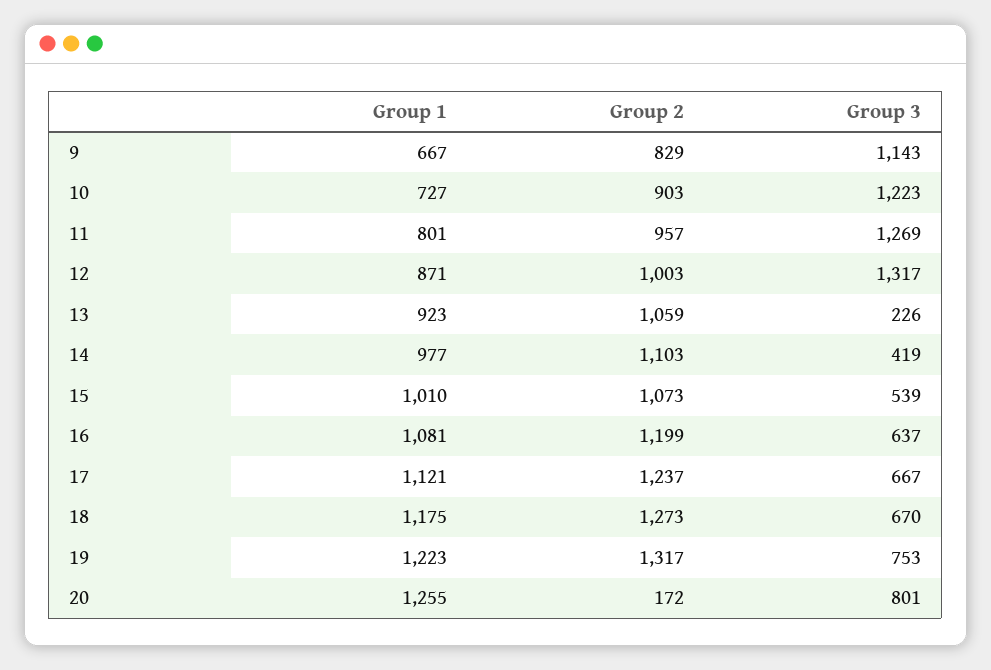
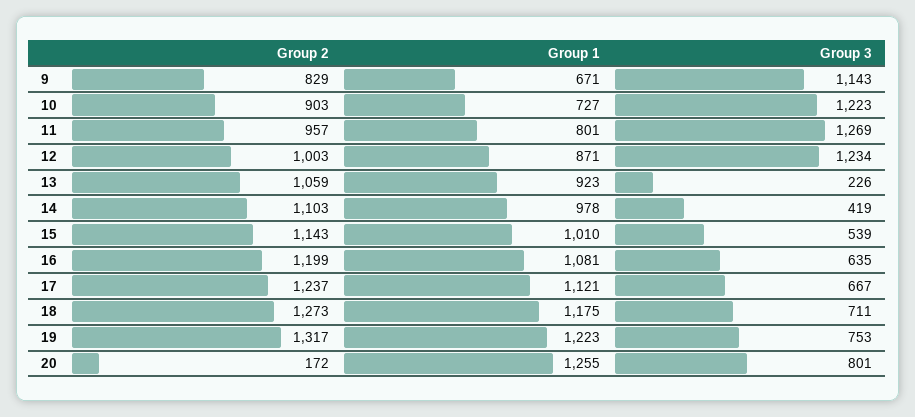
  {
    "Group 1": {
-     "9": 667,
+     "9": 671,
      "10": 727,
      "11": 801,
      "12": 871,
      "13": 923,
-     "14": 977,
+     "14": 978,
      "15": 1010,
      "16": 1081,
      "17": 1121,
      "18": 1175,
      "19": 1223,
      "20": 1255
    },
    "Group 2": {
      "9": 829,
      "10": 903,
      "11": 957,
      "12": 1003,
      "13": 1059,
      "14": 1103,
-     "15": 1073,
+     "15": 1143,
      "16": 1199,
      "17": 1237,
      "18": 1273,
      "19": 1317,
      "20": 172
    },
    "Group 3": {
      "9": 1143,
      "10": 1223,
      "11": 1269,
-     "12": 1317,
+     "12": 1234,
      "13": 226,
      "14": 419,
      "15": 539,
-     "16": 637,
+     "16": 635,
      "17": 667,
-     "18": 670,
+     "18": 711,
      "19": 753,
      "20": 801
    }
  }

